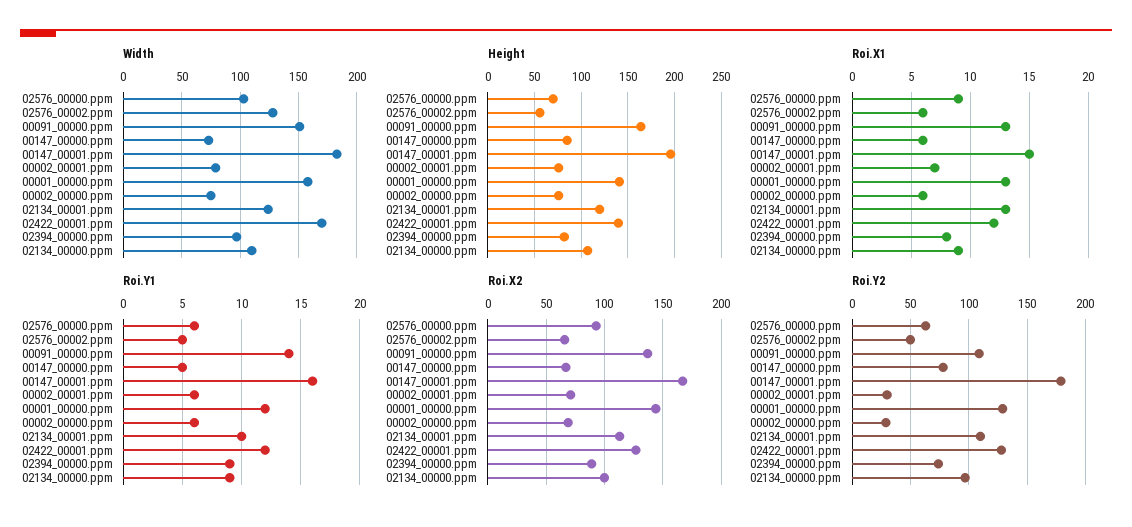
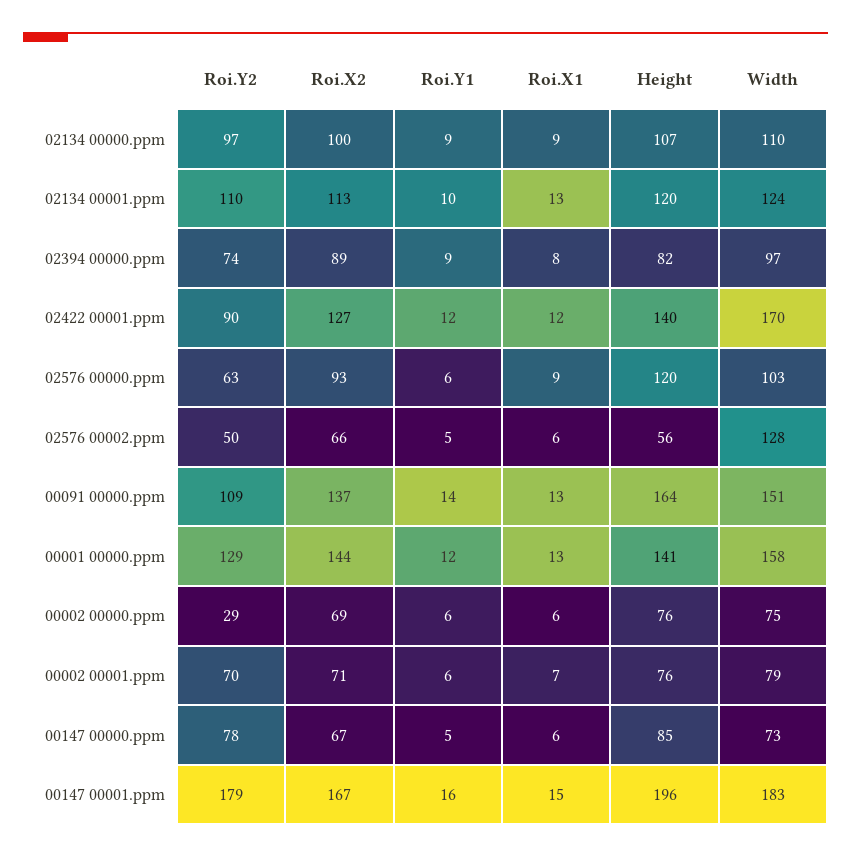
  {
    "Width": {
      "02576_00000.ppm": 103,
      "02576_00002.ppm": 128,
      "00091_00000.ppm": 151,
      "00147_00000.ppm": 73,
      "00147_00001.ppm": 183,
      "00002_00001.ppm": 79,
      "00001_00000.ppm": 158,
      "00002_00000.ppm": 75,
      "02134_00001.ppm": 124,
      "02422_00001.ppm": 170,
      "02394_00000.ppm": 97,
      "02134_00000.ppm": 110
    },
    "Height": {
-     "02576_00000.ppm": 70,
+     "02576_00000.ppm": 120,
      "02576_00002.ppm": 56,
      "00091_00000.ppm": 164,
      "00147_00000.ppm": 85,
      "00147_00001.ppm": 196,
      "00002_00001.ppm": 76,
      "00001_00000.ppm": 141,
      "00002_00000.ppm": 76,
      "02134_00001.ppm": 120,
      "02422_00001.ppm": 140,
      "02394_00000.ppm": 82,
      "02134_00000.ppm": 107
    },
    "Roi.X1": {
      "02576_00000.ppm": 9,
      "02576_00002.ppm": 6,
      "00091_00000.ppm": 13,
      "00147_00000.ppm": 6,
      "00147_00001.ppm": 15,
      "00002_00001.ppm": 7,
      "00001_00000.ppm": 13,
      "00002_00000.ppm": 6,
      "02134_00001.ppm": 13,
      "02422_00001.ppm": 12,
      "02394_00000.ppm": 8,
      "02134_00000.ppm": 9
    },
    "Roi.Y1": {
      "02576_00000.ppm": 6,
      "02576_00002.ppm": 5,
      "00091_00000.ppm": 14,
      "00147_00000.ppm": 5,
      "00147_00001.ppm": 16,
      "00002_00001.ppm": 6,
      "00001_00000.ppm": 12,
      "00002_00000.ppm": 6,
      "02134_00001.ppm": 10,
      "02422_00001.ppm": 12,
      "02394_00000.ppm": 9,
      "02134_00000.ppm": 9
    },
    "Roi.X2": {
      "02576_00000.ppm": 93,
      "02576_00002.ppm": 66,
      "00091_00000.ppm": 137,
      "00147_00000.ppm": 67,
      "00147_00001.ppm": 167,
      "00002_00001.ppm": 71,
      "00001_00000.ppm": 144,
      "00002_00000.ppm": 69,
      "02134_00001.ppm": 113,
      "02422_00001.ppm": 127,
      "02394_00000.ppm": 89,
      "02134_00000.ppm": 100
    },
    "Roi.Y2": {
      "02576_00000.ppm": 63,
      "02576_00002.ppm": 50,
      "00091_00000.ppm": 109,
      "00147_00000.ppm": 78,
      "00147_00001.ppm": 179,
-     "00002_00001.ppm": 30,
+     "00002_00001.ppm": 70,
      "00001_00000.ppm": 129,
      "00002_00000.ppm": 29,
      "02134_00001.ppm": 110,
-     "02422_00001.ppm": 130,
+     "02422_00001.ppm": 90,
      "02394_00000.ppm": 74,
      "02134_00000.ppm": 97
    }
  }

